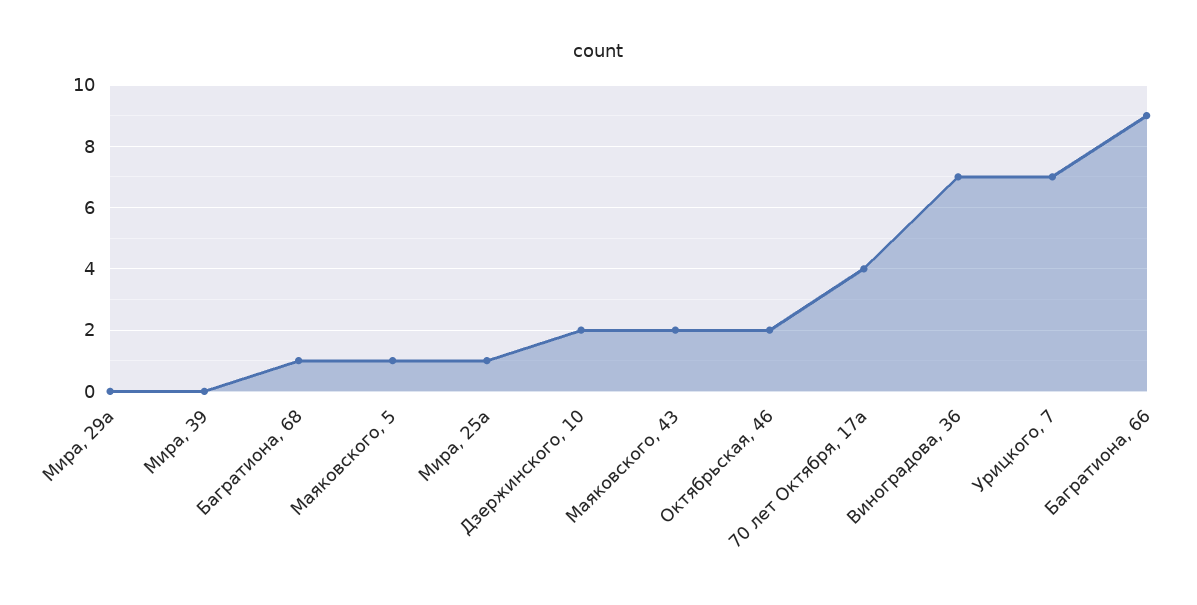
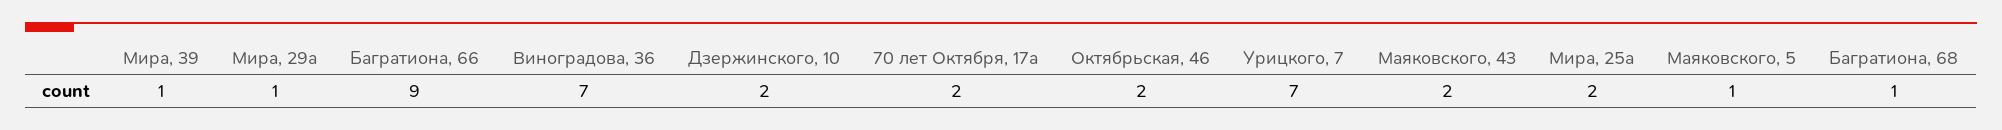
  {
-   "Мира, 29а": 0,
+   "Мира, 29а": 1,
-   "Мира, 39": 0,
+   "Мира, 39": 1,
    "Багратиона, 68": 1,
    "Маяковского, 5": 1,
-   "Мира, 25а": 1,
+   "Мира, 25а": 2,
    "Дзержинского, 10": 2,
    "Маяковского, 43": 2,
    "Октябрьская, 46": 2,
-   "70 лет Октября, 17а": 4,
+   "70 лет Октября, 17а": 2,
    "Виноградова, 36": 7,
    "Урицкого, 7": 7,
    "Багратиона, 66": 9
  }

